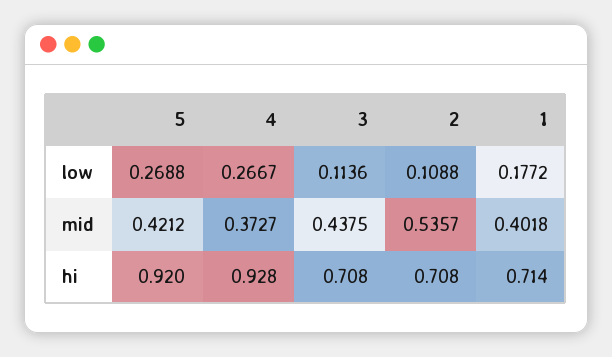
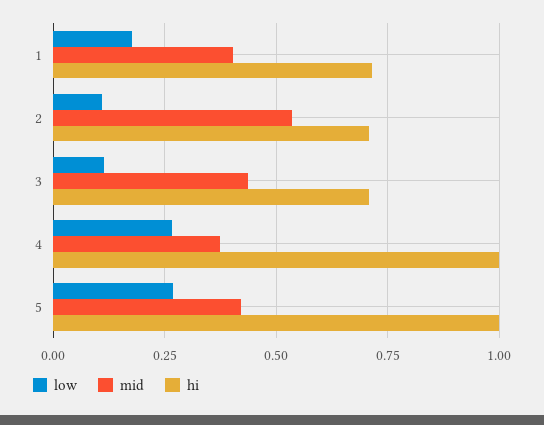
  {
    "low": {
      "5": 0.2688,
      "4": 0.2667,
      "3": 0.1136,
      "2": 0.1088,
      "1": 0.1772
    },
    "mid": {
      "5": 0.4212,
      "4": 0.3727,
      "3": 0.4375,
      "2": 0.5357,
      "1": 0.4018
    },
    "hi": {
-     "5": 0.92,
+     "5": 1,
-     "4": 0.928,
+     "4": 1,
      "3": 0.708,
      "2": 0.708,
      "1": 0.714
    }
  }

